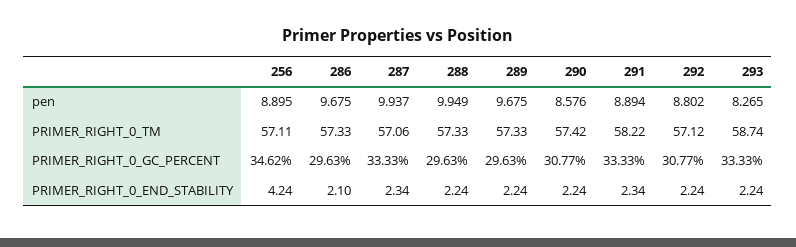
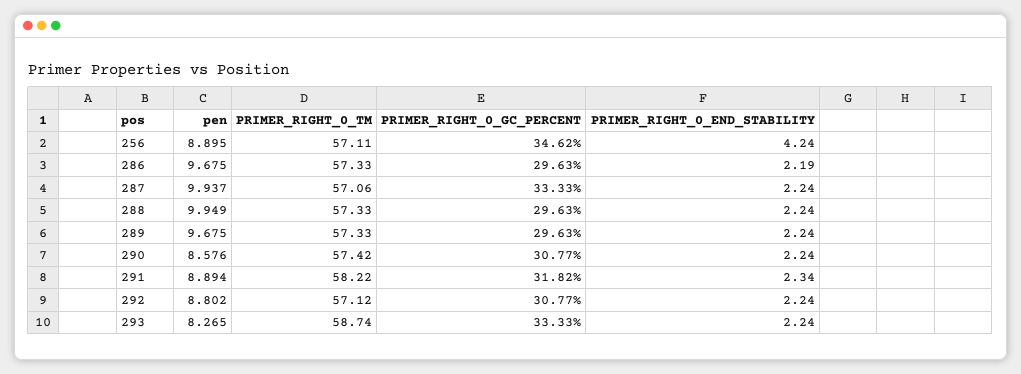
  {
    "256": {
      "pen": 8.895,
      "PRIMER_RIGHT_0_TM": 57.11,
      "PRIMER_RIGHT_0_GC_PERCENT": 34.62,
      "PRIMER_RIGHT_0_END_STABILITY": 4.24
    },
    "286": {
      "pen": 9.675,
      "PRIMER_RIGHT_0_TM": 57.33,
      "PRIMER_RIGHT_0_GC_PERCENT": 29.63,
-     "PRIMER_RIGHT_0_END_STABILITY": 2.1
+     "PRIMER_RIGHT_0_END_STABILITY": 2.19
    },
    "287": {
      "pen": 9.937,
      "PRIMER_RIGHT_0_TM": 57.06,
      "PRIMER_RIGHT_0_GC_PERCENT": 33.33,
-     "PRIMER_RIGHT_0_END_STABILITY": 2.34
+     "PRIMER_RIGHT_0_END_STABILITY": 2.24
    },
    "288": {
      "pen": 9.949,
      "PRIMER_RIGHT_0_TM": 57.33,
      "PRIMER_RIGHT_0_GC_PERCENT": 29.63,
      "PRIMER_RIGHT_0_END_STABILITY": 2.24
    },
    "289": {
      "pen": 9.675,
      "PRIMER_RIGHT_0_TM": 57.33,
      "PRIMER_RIGHT_0_GC_PERCENT": 29.63,
      "PRIMER_RIGHT_0_END_STABILITY": 2.24
    },
    "290": {
      "pen": 8.576,
      "PRIMER_RIGHT_0_TM": 57.42,
      "PRIMER_RIGHT_0_GC_PERCENT": 30.77,
      "PRIMER_RIGHT_0_END_STABILITY": 2.24
    },
    "291": {
      "pen": 8.894,
      "PRIMER_RIGHT_0_TM": 58.22,
-     "PRIMER_RIGHT_0_GC_PERCENT": 33.33,
+     "PRIMER_RIGHT_0_GC_PERCENT": 31.82,
      "PRIMER_RIGHT_0_END_STABILITY": 2.34
    },
    "292": {
      "pen": 8.802,
      "PRIMER_RIGHT_0_TM": 57.12,
      "PRIMER_RIGHT_0_GC_PERCENT": 30.77,
      "PRIMER_RIGHT_0_END_STABILITY": 2.24
    },
    "293": {
      "pen": 8.265,
      "PRIMER_RIGHT_0_TM": 58.74,
      "PRIMER_RIGHT_0_GC_PERCENT": 33.33,
      "PRIMER_RIGHT_0_END_STABILITY": 2.24
    }
  }

